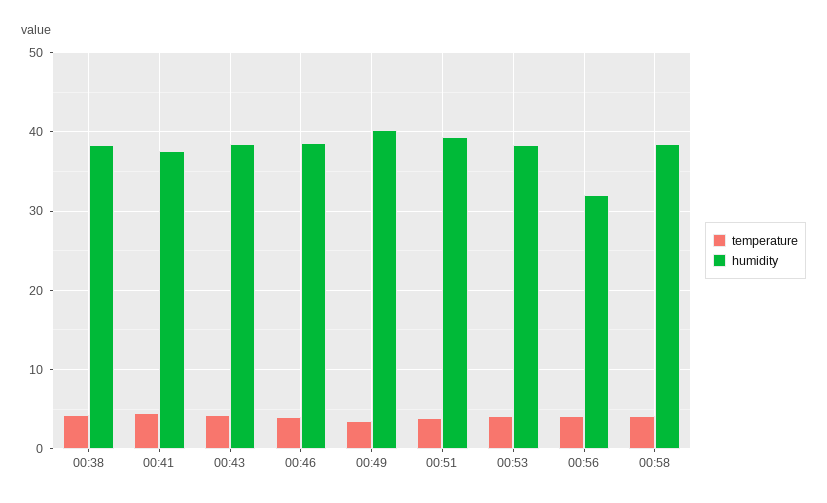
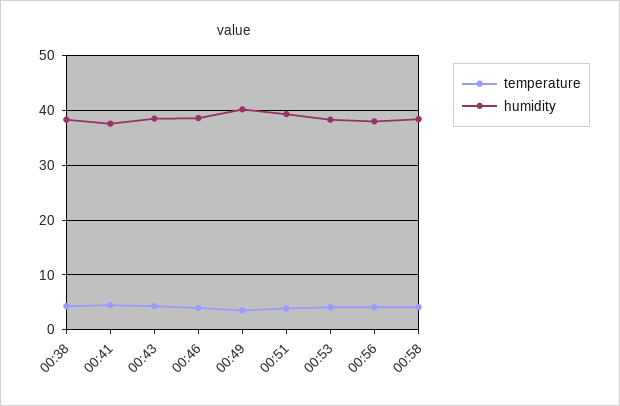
  {
    "temperature": {
      "00:38": 4,
      "00:41": 5,
      "00:43": 4,
      "00:46": 4,
      "00:49": 4,
      "00:51": 4,
      "00:53": 4,
      "00:56": 4,
      "00:58": 4
    },
    "humidity": {
      "00:38": 38,
      "00:41": 38,
      "00:43": 39,
      "00:46": 39,
      "00:49": 40,
      "00:51": 39,
      "00:53": 38,
-     "00:56": 32,
+     "00:56": 38,
      "00:58": 38
    }
  }

